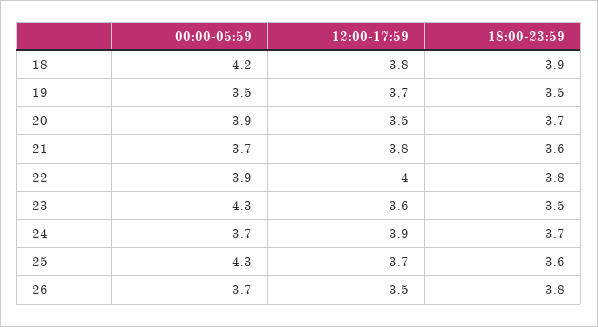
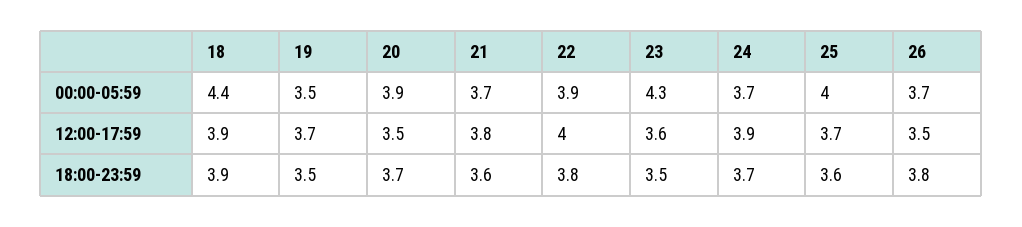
  {
    "00:00-05:59": {
-     "18": 4.2,
+     "18": 4.4,
      "19": 3.5,
      "20": 3.9,
      "21": 3.7,
      "22": 3.9,
      "23": 4.3,
      "24": 3.7,
-     "25": 4.3,
+     "25": 4,
      "26": 3.7
    },
    "12:00-17:59": {
-     "18": 3.8,
+     "18": 3.9,
      "19": 3.7,
      "20": 3.5,
      "21": 3.8,
      "22": 4,
      "23": 3.6,
      "24": 3.9,
      "25": 3.7,
      "26": 3.5
    },
    "18:00-23:59": {
      "18": 3.9,
      "19": 3.5,
      "20": 3.7,
      "21": 3.6,
      "22": 3.8,
      "23": 3.5,
      "24": 3.7,
      "25": 3.6,
      "26": 3.8
    }
  }

